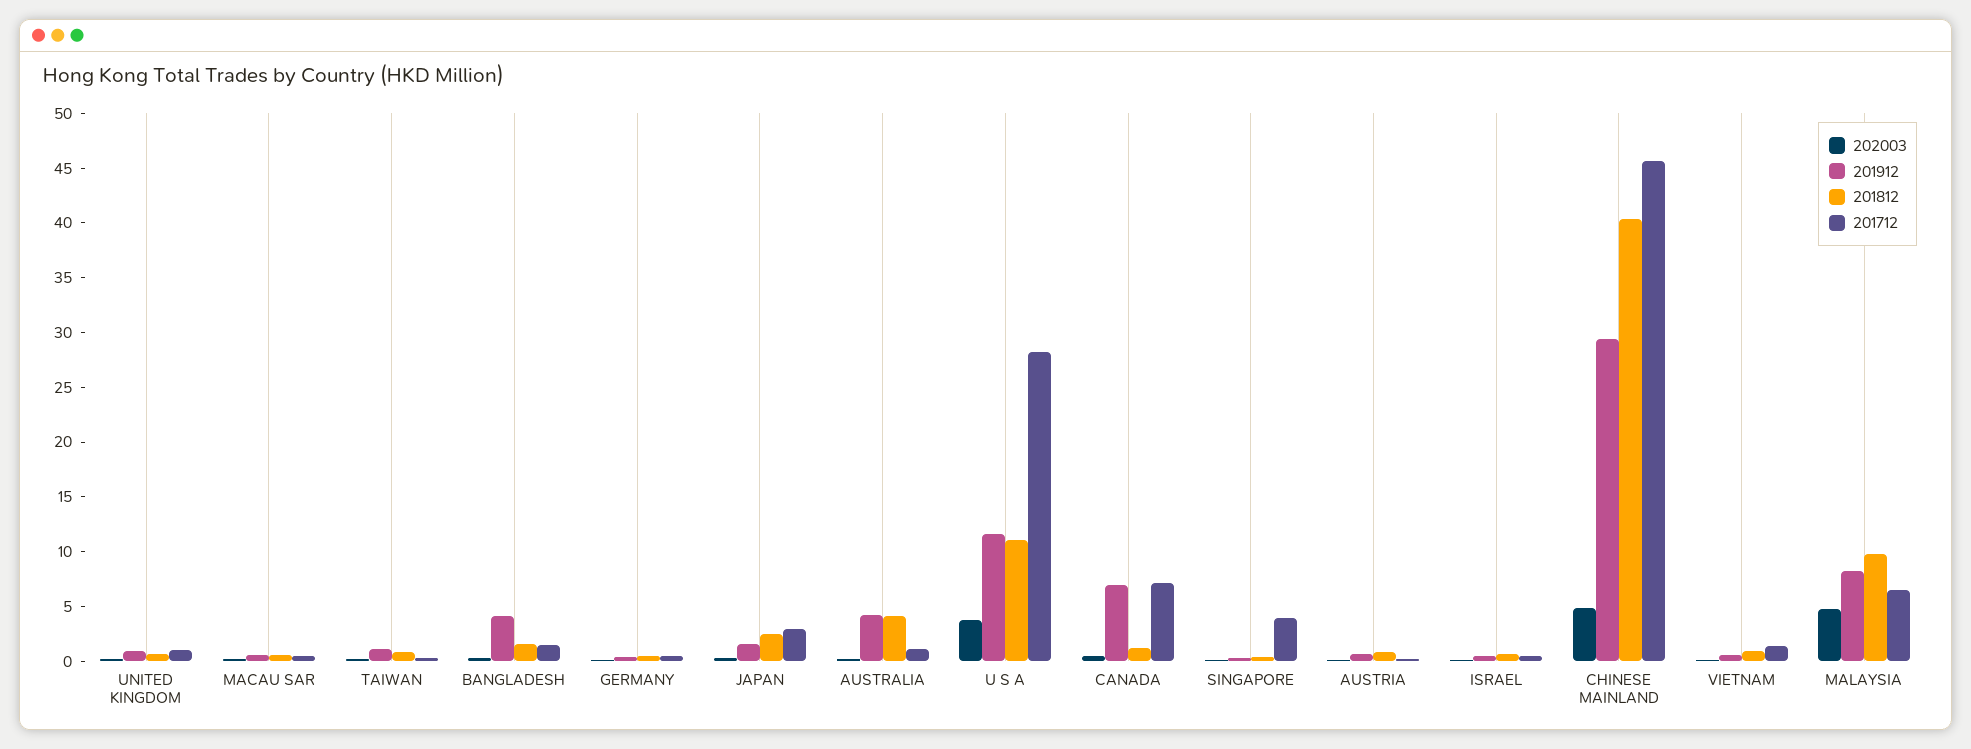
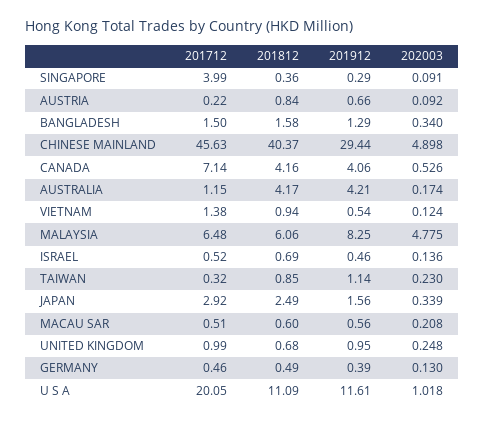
  {
    "202003": {
      "UNITED KINGDOM": 0.248,
      "MACAU SAR": 0.208,
      "TAIWAN": 0.23,
      "BANGLADESH": 0.34,
      "GERMANY": 0.13,
      "JAPAN": 0.339,
      "AUSTRALIA": 0.174,
-     "U S A": 4,
+     "U S A": 1.018,
      "CANADA": 0.526,
      "SINGAPORE": 0.091,
      "AUSTRIA": 0.092,
      "ISRAEL": 0.136,
      "CHINESE MAINLAND": 4.898,
      "VIETNAM": 0.124,
      "MALAYSIA": 4.775
    },
    "201912": {
      "UNITED KINGDOM": 0.95,
      "MACAU SAR": 0.56,
      "TAIWAN": 1.14,
-     "BANGLADESH": 4,
+     "BANGLADESH": 1.29,
      "GERMANY": 0.39,
      "JAPAN": 1.56,
      "AUSTRALIA": 4.21,
      "U S A": 11.61,
-     "CANADA": 7,
+     "CANADA": 4.06,
      "SINGAPORE": 0.29,
      "AUSTRIA": 0.66,
      "ISRAEL": 0.46,
      "CHINESE MAINLAND": 29.44,
      "VIETNAM": 0.54,
      "MALAYSIA": 8.25
    },
    "201812": {
      "UNITED KINGDOM": 0.68,
      "MACAU SAR": 0.6,
      "TAIWAN": 0.85,
      "BANGLADESH": 1.58,
      "GERMANY": 0.49,
      "JAPAN": 2.49,
      "AUSTRALIA": 4.17,
      "U S A": 11.09,
-     "CANADA": 1,
+     "CANADA": 4.16,
      "SINGAPORE": 0.36,
      "AUSTRIA": 0.84,
      "ISRAEL": 0.69,
      "CHINESE MAINLAND": 40.37,
      "VIETNAM": 0.94,
-     "MALAYSIA": 10
+     "MALAYSIA": 6.06
    },
    "201712": {
      "UNITED KINGDOM": 0.99,
      "MACAU SAR": 0.51,
      "TAIWAN": 0.32,
      "BANGLADESH": 1.5,
      "GERMANY": 0.46,
      "JAPAN": 2.92,
      "AUSTRALIA": 1.15,
-     "U S A": 28,
+     "U S A": 20.05,
      "CANADA": 7.14,
      "SINGAPORE": 3.99,
      "AUSTRIA": 0.22,
      "ISRAEL": 0.52,
      "CHINESE MAINLAND": 45.63,
      "VIETNAM": 1.38,
      "MALAYSIA": 6.48
    }
  }

